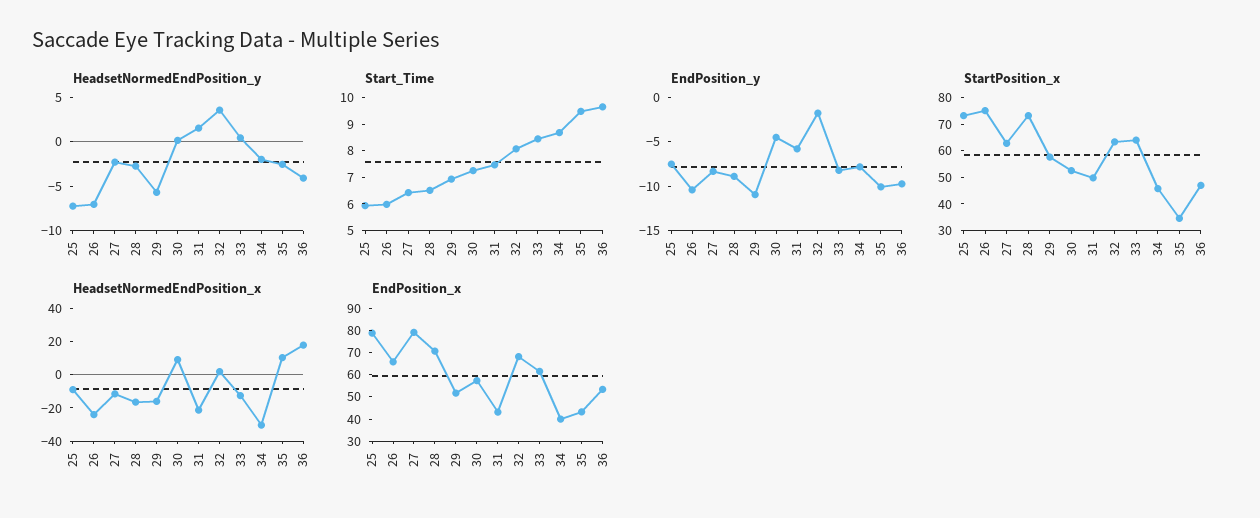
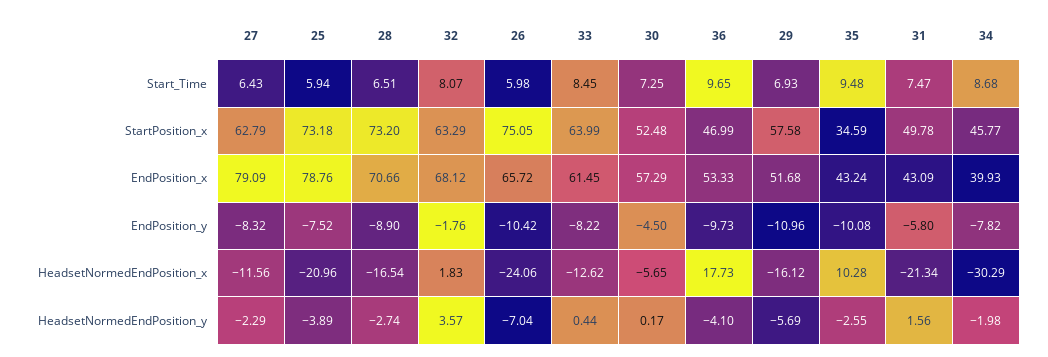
  {
    "HeadsetNormedEndPosition_y": {
-     "25": -7,
+     "25": -3.89,
      "26": -7.04,
      "27": -2.29,
      "28": -2.74,
      "29": -5.69,
      "30": 0.17,
      "31": 1.56,
      "32": 3.57,
      "33": 0.44,
      "34": -1.98,
      "35": -2.55,
      "36": -4.1
    },
    "Start_Time": {
      "25": 5.94,
      "26": 5.98,
      "27": 6.43,
      "28": 6.51,
      "29": 6.93,
      "30": 7.25,
      "31": 7.47,
      "32": 8.07,
      "33": 8.45,
      "34": 8.68,
      "35": 9.48,
      "36": 9.65
    },
    "EndPosition_y": {
      "25": -7.52,
      "26": -10.42,
      "27": -8.32,
      "28": -8.9,
      "29": -10.96,
      "30": -4.5,
      "31": -5.8,
      "32": -1.76,
      "33": -8.22,
      "34": -7.82,
      "35": -10.08,
      "36": -9.73
    },
    "StartPosition_x": {
      "25": 73.18,
      "26": 75.05,
      "27": 62.79,
      "28": 73.2,
      "29": 57.58,
      "30": 52.48,
      "31": 49.78,
      "32": 63.29,
      "33": 63.99,
      "34": 45.77,
      "35": 34.59,
      "36": 46.99
    },
    "HeadsetNormedEndPosition_x": {
-     "25": -10,
+     "25": -20.96,
      "26": -24.06,
      "27": -11.56,
      "28": -16.54,
      "29": -16.12,
-     "30": 10,
+     "30": -5.65,
      "31": -21.34,
      "32": 1.83,
      "33": -12.62,
      "34": -30.29,
      "35": 10.28,
      "36": 17.73
    },
    "EndPosition_x": {
      "25": 78.76,
      "26": 65.72,
      "27": 79.09,
      "28": 70.66,
      "29": 51.68,
      "30": 57.29,
      "31": 43.09,
      "32": 68.12,
      "33": 61.45,
      "34": 39.93,
      "35": 43.24,
      "36": 53.33
    }
  }

